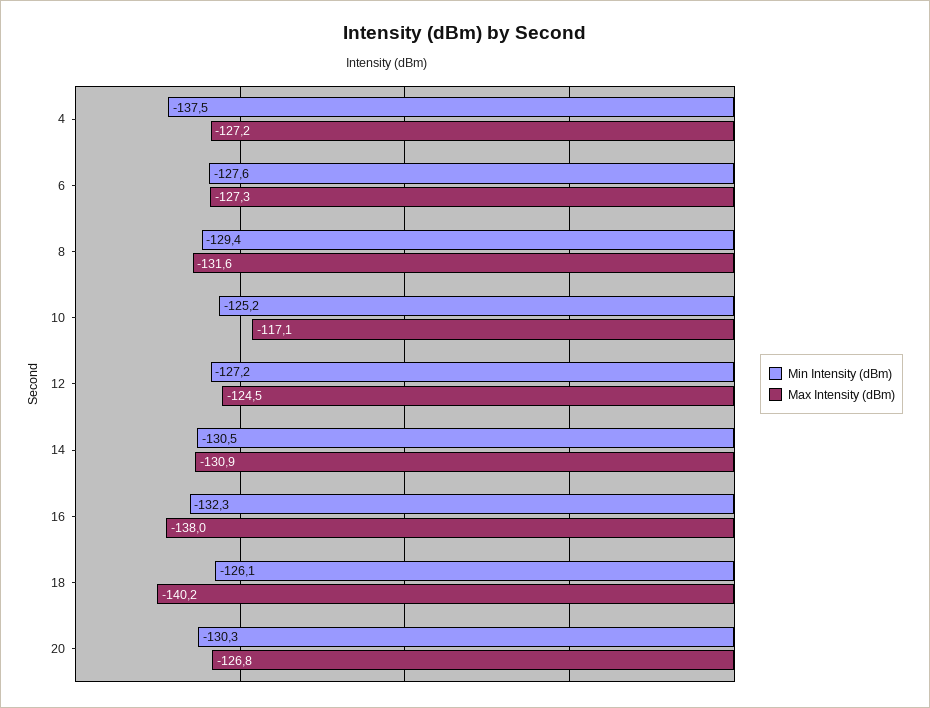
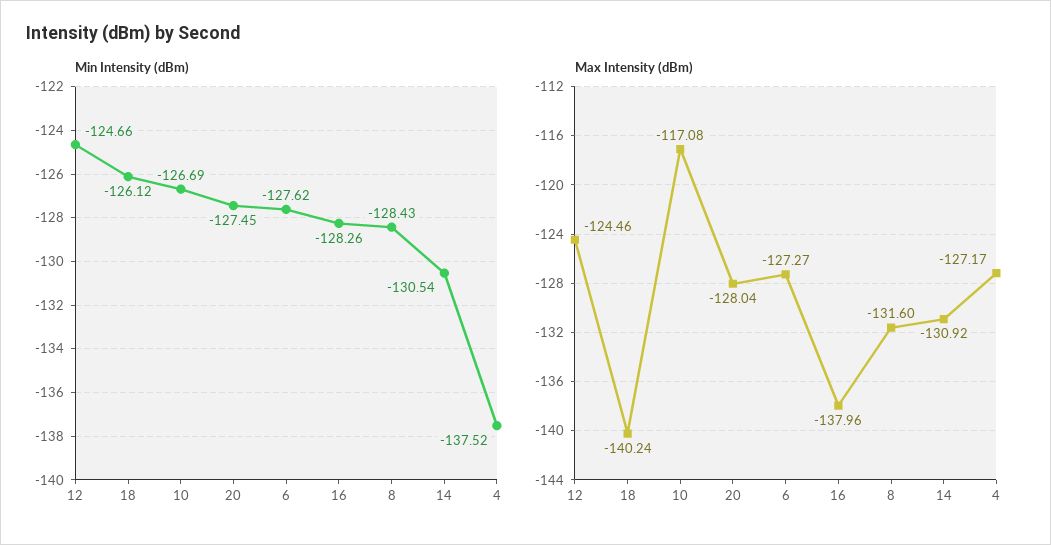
  {
    "Min Intensity (dBm)": {
      "4": -137.52,
      "6": -127.62,
-     "8": -129.4,
+     "8": -128.43,
-     "10": -125.2,
+     "10": -126.69,
-     "12": -127.2,
+     "12": -124.66,
      "14": -130.54,
-     "16": -132.3,
+     "16": -128.26,
      "18": -126.12,
-     "20": -130.3
+     "20": -127.45
    },
    "Max Intensity (dBm)": {
      "4": -127.17,
      "6": -127.27,
      "8": -131.6,
      "10": -117.08,
      "12": -124.46,
      "14": -130.92,
      "16": -137.96,
      "18": -140.24,
-     "20": -126.8
+     "20": -128.04
    }
  }

